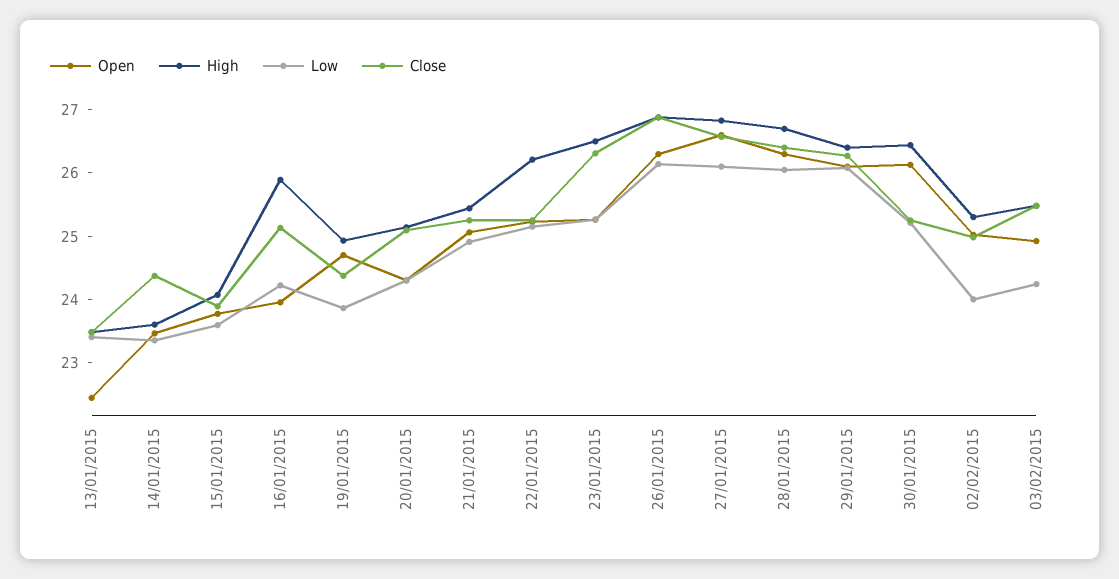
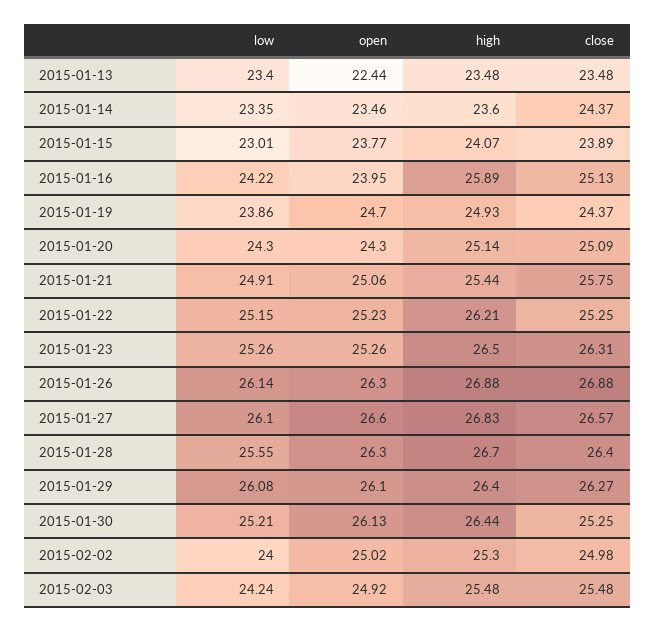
  {
    "Open": {
      "13/01/2015": 22.44,
      "14/01/2015": 23.46,
      "15/01/2015": 23.77,
      "16/01/2015": 23.95,
      "19/01/2015": 24.7,
      "20/01/2015": 24.3,
      "21/01/2015": 25.06,
      "22/01/2015": 25.23,
      "23/01/2015": 25.26,
      "26/01/2015": 26.3,
      "27/01/2015": 26.6,
      "28/01/2015": 26.3,
      "29/01/2015": 26.1,
      "30/01/2015": 26.13,
      "02/02/2015": 25.02,
      "03/02/2015": 24.92
    },
    "High": {
      "13/01/2015": 23.48,
      "14/01/2015": 23.6,
      "15/01/2015": 24.07,
      "16/01/2015": 25.89,
      "19/01/2015": 24.93,
      "20/01/2015": 25.14,
      "21/01/2015": 25.44,
      "22/01/2015": 26.21,
      "23/01/2015": 26.5,
      "26/01/2015": 26.88,
      "27/01/2015": 26.83,
      "28/01/2015": 26.7,
      "29/01/2015": 26.4,
      "30/01/2015": 26.44,
      "02/02/2015": 25.3,
      "03/02/2015": 25.48
    },
    "Low": {
      "13/01/2015": 23.4,
      "14/01/2015": 23.35,
-     "15/01/2015": 23.6,
+     "15/01/2015": 23.01,
      "16/01/2015": 24.22,
      "19/01/2015": 23.86,
      "20/01/2015": 24.3,
      "21/01/2015": 24.91,
      "22/01/2015": 25.15,
      "23/01/2015": 25.26,
      "26/01/2015": 26.14,
      "27/01/2015": 26.1,
-     "28/01/2015": 26,
+     "28/01/2015": 25.55,
      "29/01/2015": 26.08,
      "30/01/2015": 25.21,
      "02/02/2015": 24,
      "03/02/2015": 24.24
    },
    "Close": {
      "13/01/2015": 23.48,
      "14/01/2015": 24.37,
      "15/01/2015": 23.89,
      "16/01/2015": 25.13,
      "19/01/2015": 24.37,
      "20/01/2015": 25.09,
-     "21/01/2015": 25.2,
+     "21/01/2015": 25.75,
      "22/01/2015": 25.25,
      "23/01/2015": 26.31,
      "26/01/2015": 26.88,
      "27/01/2015": 26.57,
      "28/01/2015": 26.4,
      "29/01/2015": 26.27,
      "30/01/2015": 25.25,
      "02/02/2015": 24.98,
      "03/02/2015": 25.48
    }
  }

